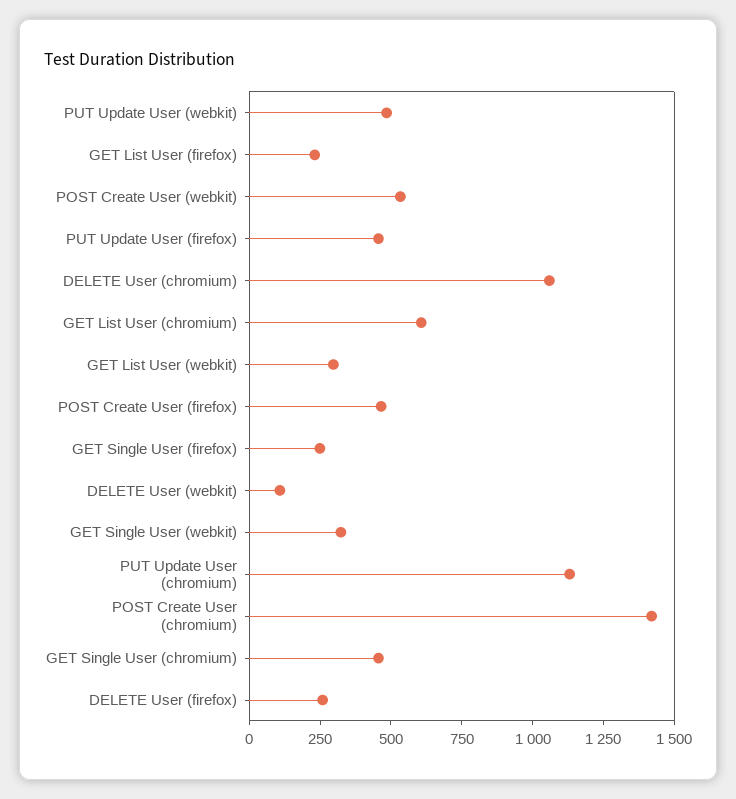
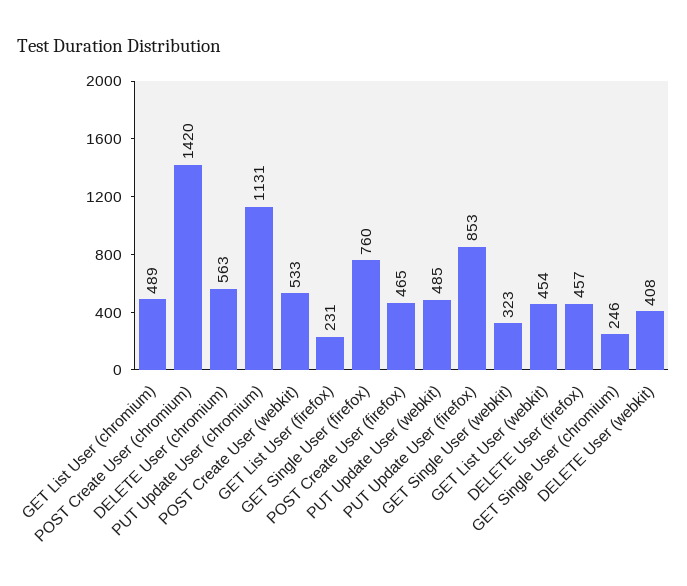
  {
    "PUT Update User (webkit)": 485,
    "GET List User (firefox)": 231,
    "POST Create User (webkit)": 533,
-   "PUT Update User (firefox)": 450,
+   "PUT Update User (firefox)": 853,
-   "DELETE User (chromium)": 1050,
+   "DELETE User (chromium)": 563,
-   "GET List User (chromium)": 600,
+   "GET List User (chromium)": 489,
-   "GET List User (webkit)": 300,
+   "GET List User (webkit)": 454,
    "POST Create User (firefox)": 465,
-   "GET Single User (firefox)": 250,
+   "GET Single User (firefox)": 760,
-   "DELETE User (webkit)": 100,
+   "DELETE User (webkit)": 408,
    "GET Single User (webkit)": 323,
    "PUT Update User (chromium)": 1131,
    "POST Create User (chromium)": 1420,
-   "GET Single User (chromium)": 450,
+   "GET Single User (chromium)": 246,
-   "DELETE User (firefox)": 250
+   "DELETE User (firefox)": 457
  }

